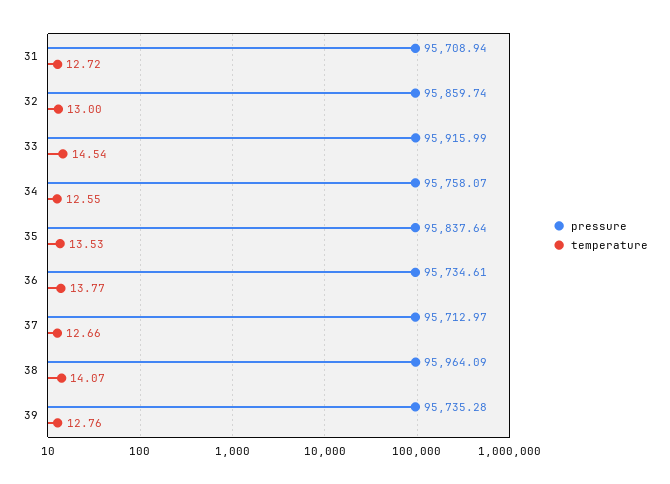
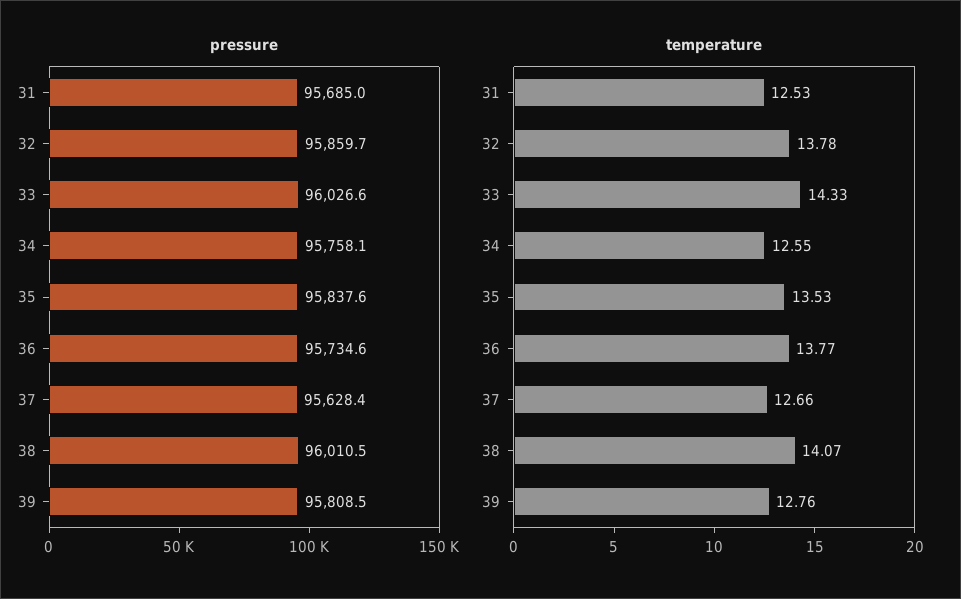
  {
    "pressure": {
-     "31": 95708.94,
+     "31": 95685,
      "32": 95859.74,
-     "33": 95915.99,
+     "33": 96026.6,
      "34": 95758.07,
      "35": 95837.64,
      "36": 95734.61,
-     "37": 95712.97,
+     "37": 95628.4,
-     "38": 95964.09,
+     "38": 96010.5,
-     "39": 95735.28
+     "39": 95808.5
    },
    "temperature": {
-     "31": 12.72,
+     "31": 12.53,
-     "32": 13,
+     "32": 13.78,
-     "33": 14.54,
+     "33": 14.33,
      "34": 12.55,
      "35": 13.53,
      "36": 13.77,
      "37": 12.66,
      "38": 14.07,
      "39": 12.76
    }
  }

